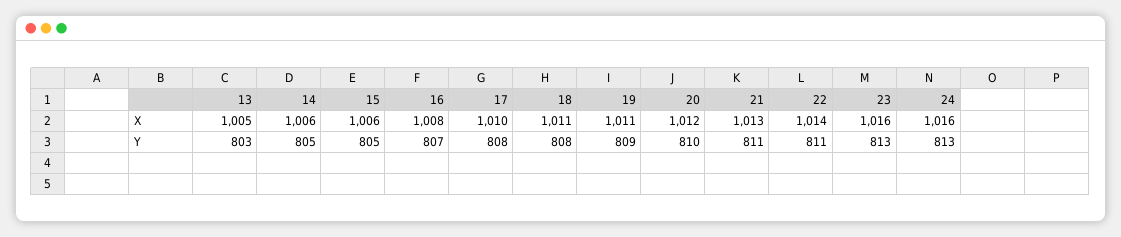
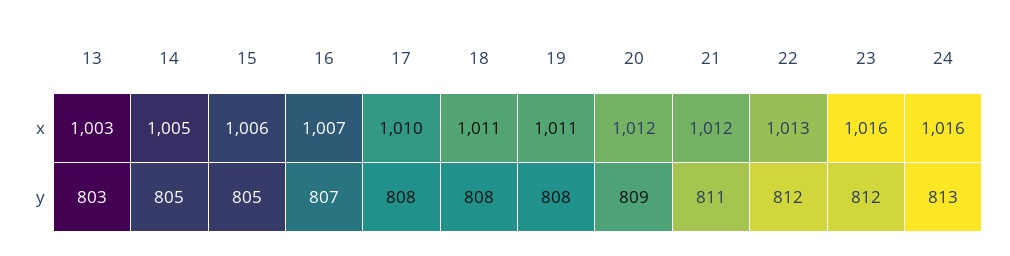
  {
    "13": {
-     "X": 1005,
+     "X": 1003,
      "Y": 803
    },
    "14": {
-     "X": 1006,
+     "X": 1005,
      "Y": 805
    },
    "15": {
      "X": 1006,
      "Y": 805
    },
    "16": {
-     "X": 1008,
+     "X": 1007,
      "Y": 807
    },
    "17": {
      "X": 1010,
      "Y": 808
    },
    "18": {
      "X": 1011,
      "Y": 808
    },
    "19": {
      "X": 1011,
-     "Y": 809
+     "Y": 808
    },
    "20": {
      "X": 1012,
-     "Y": 810
+     "Y": 809
    },
    "21": {
-     "X": 1013,
+     "X": 1012,
      "Y": 811
    },
    "22": {
-     "X": 1014,
+     "X": 1013,
-     "Y": 811
+     "Y": 812
    },
    "23": {
      "X": 1016,
-     "Y": 813
+     "Y": 812
    },
    "24": {
      "X": 1016,
      "Y": 813
    }
  }

